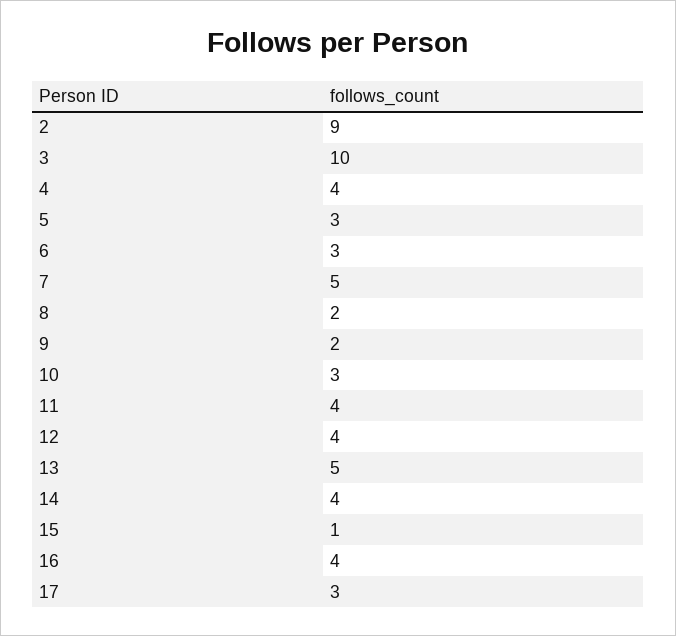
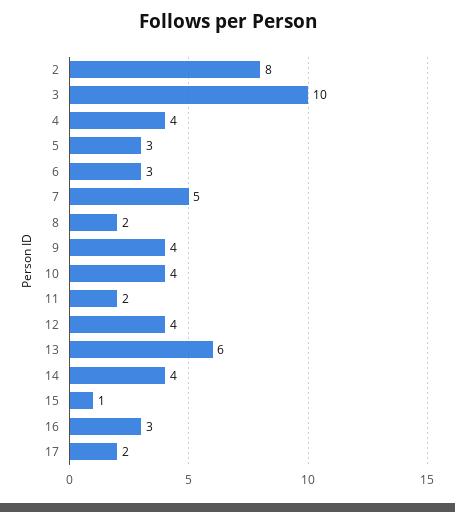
  {
-   "2": 9,
+   "2": 8,
    "3": 10,
    "4": 4,
    "5": 3,
    "6": 3,
    "7": 5,
    "8": 2,
-   "9": 2,
+   "9": 4,
-   "10": 3,
+   "10": 4,
-   "11": 4,
+   "11": 2,
    "12": 4,
-   "13": 5,
+   "13": 6,
    "14": 4,
    "15": 1,
-   "16": 4,
+   "16": 3,
-   "17": 3
+   "17": 2
  }

